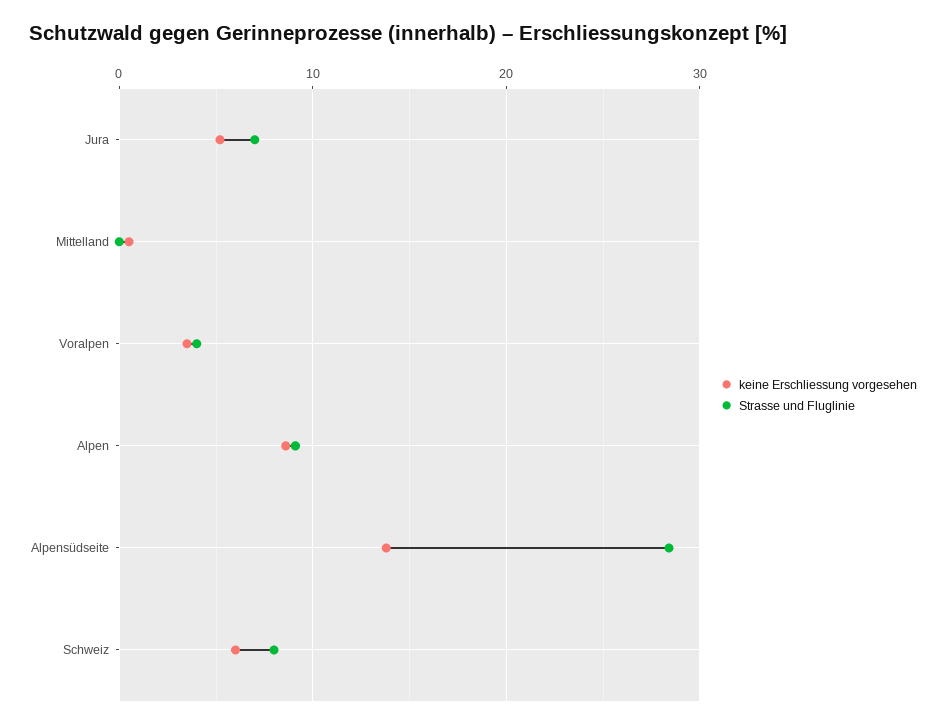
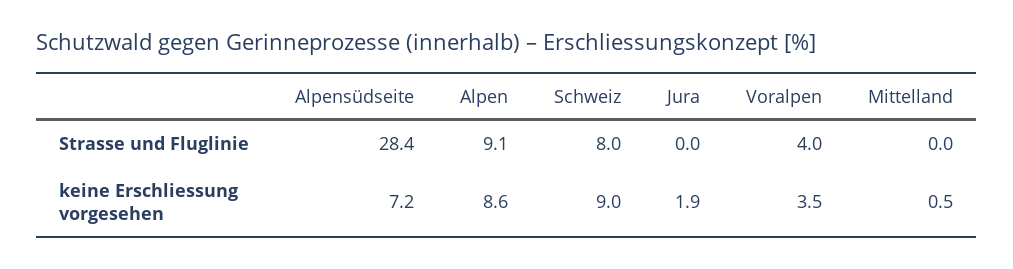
  {
    "keine Erschliessung vorgesehen": {
-     "Jura": 5,
+     "Jura": 1.9,
      "Mittelland": 0.5,
      "Voralpen": 3.5,
      "Alpen": 8.6,
-     "Alpensüdseite": 14,
+     "Alpensüdseite": 7.2,
-     "Schweiz": 6
+     "Schweiz": 9
    },
    "Strasse und Fluglinie": {
-     "Jura": 7,
+     "Jura": 0,
      "Mittelland": 0,
      "Voralpen": 4,
      "Alpen": 9.1,
      "Alpensüdseite": 28.4,
      "Schweiz": 8
    }
  }

